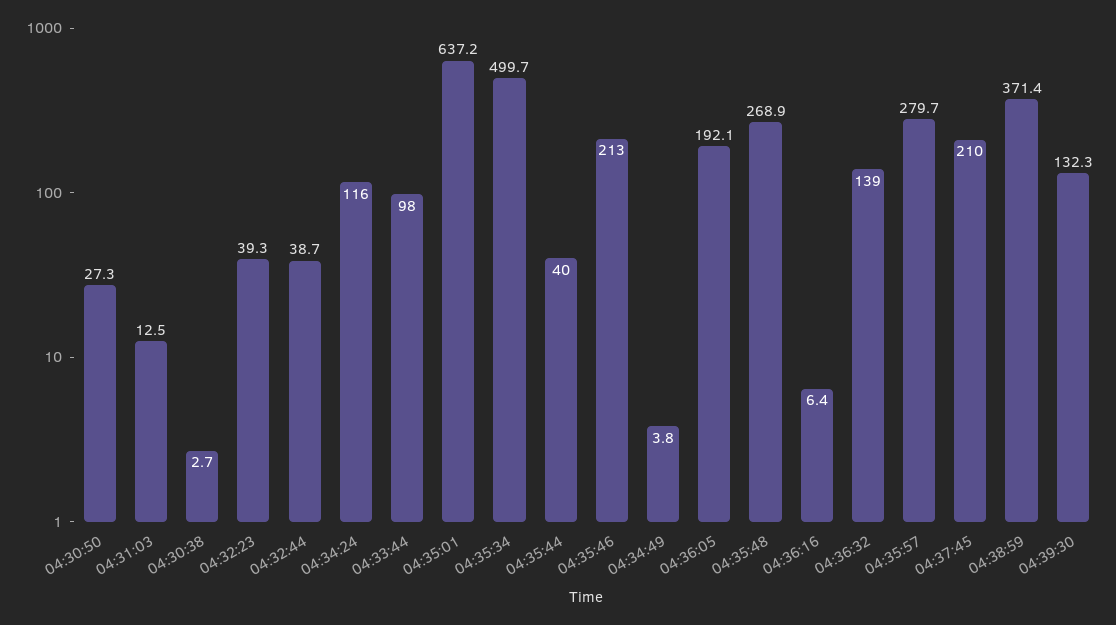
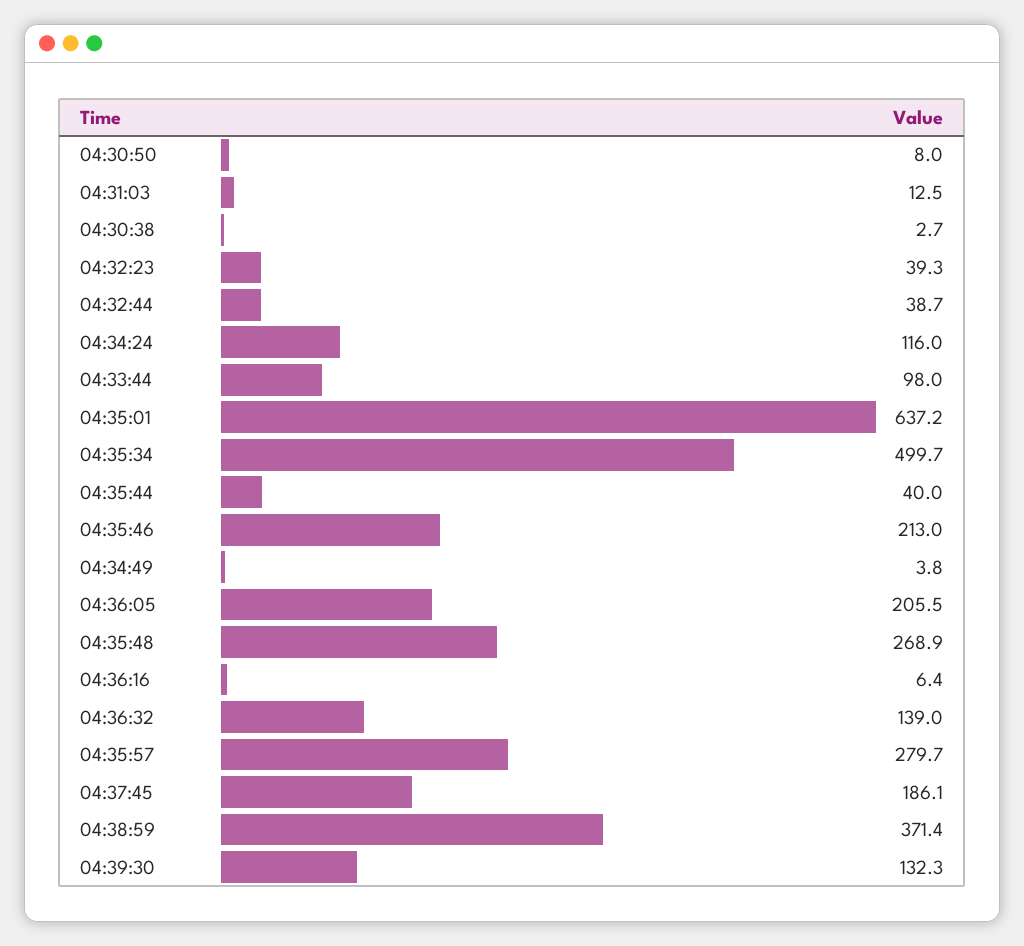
  {
-   "04:30:50": 27.3,
+   "04:30:50": 8,
    "04:31:03": 12.5,
    "04:30:38": 2.7,
    "04:32:23": 39.3,
    "04:32:44": 38.7,
    "04:34:24": 116,
    "04:33:44": 98,
    "04:35:01": 637.2,
    "04:35:34": 499.7,
    "04:35:44": 40,
    "04:35:46": 213,
    "04:34:49": 3.8,
-   "04:36:05": 192.1,
+   "04:36:05": 205.5,
    "04:35:48": 268.9,
    "04:36:16": 6.4,
    "04:36:32": 139,
    "04:35:57": 279.7,
-   "04:37:45": 210,
+   "04:37:45": 186.1,
    "04:38:59": 371.4,
    "04:39:30": 132.3
  }

